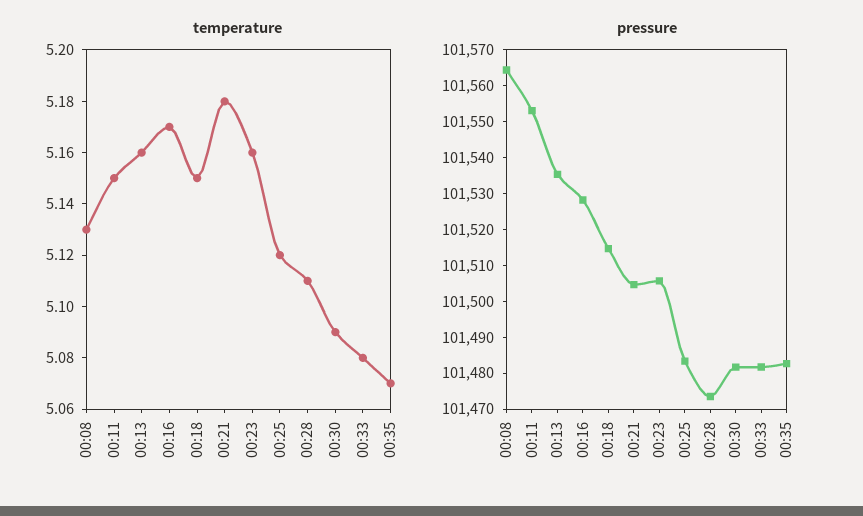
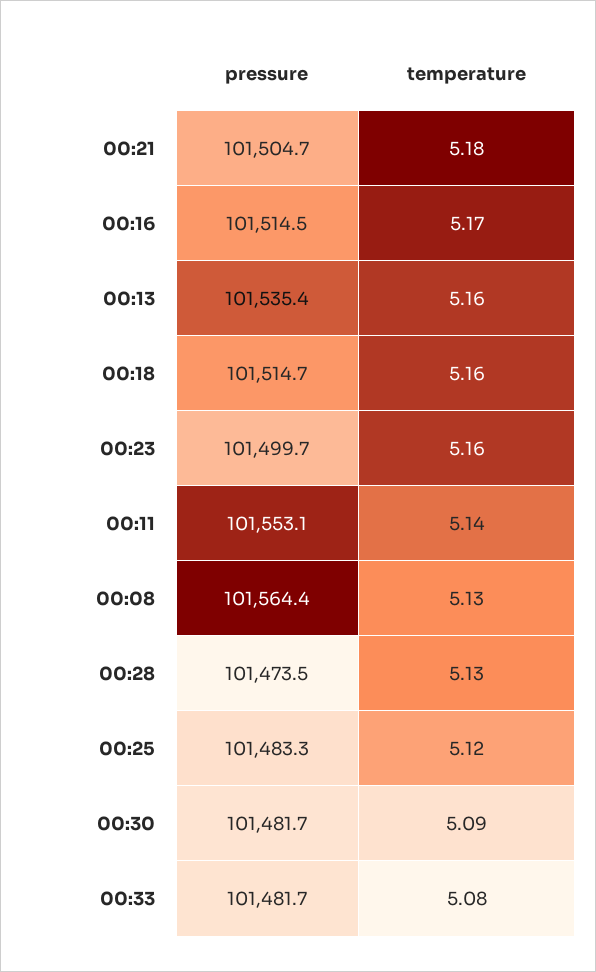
  {
    "temperature": {
      "00:08": 5.13,
-     "00:11": 5.15,
+     "00:11": 5.14,
      "00:13": 5.16,
      "00:16": 5.17,
-     "00:18": 5.15,
+     "00:18": 5.16,
      "00:21": 5.18,
      "00:23": 5.16,
      "00:25": 5.12,
-     "00:28": 5.11,
+     "00:28": 5.13,
      "00:30": 5.09,
-     "00:33": 5.08,
+     "00:33": 5.08
-     "00:35": 5.07
    },
    "pressure": {
      "00:08": 101564.4,
      "00:11": 101553.1,
      "00:13": 101535.4,
-     "00:16": 101527.5,
+     "00:16": 101514.5,
      "00:18": 101514.7,
      "00:21": 101504.7,
-     "00:23": 101505,
+     "00:23": 101499.7,
      "00:25": 101483.3,
      "00:28": 101473.5,
      "00:30": 101481.7,
-     "00:33": 101481.7,
+     "00:33": 101481.7
-     "00:35": 101482.5
    }
  }

